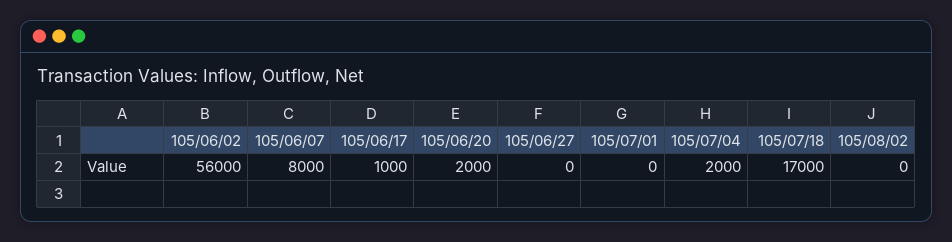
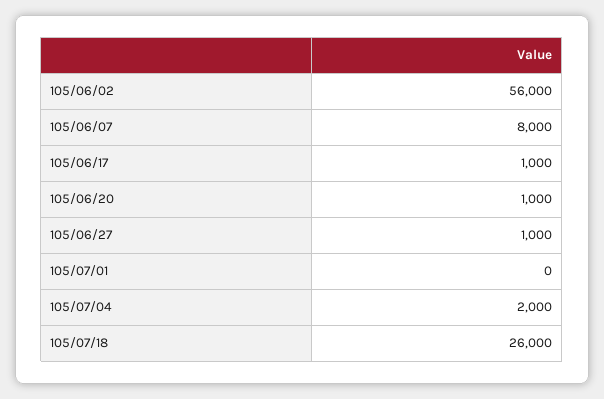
  {
    "105/06/02": 56000,
    "105/06/07": 8000,
    "105/06/17": 1000,
-   "105/06/20": 2000,
+   "105/06/20": 1000,
-   "105/06/27": 0,
+   "105/06/27": 1000,
    "105/07/01": 0,
    "105/07/04": 2000,
-   "105/07/18": 17000,
+   "105/07/18": 26000
-   "105/08/02": 0
  }

